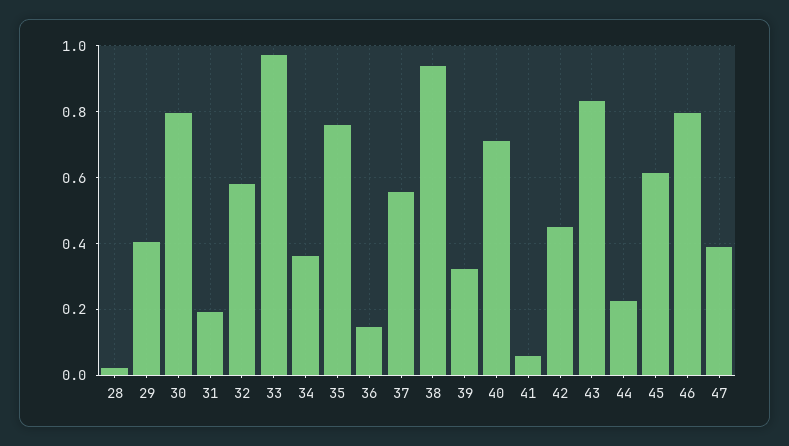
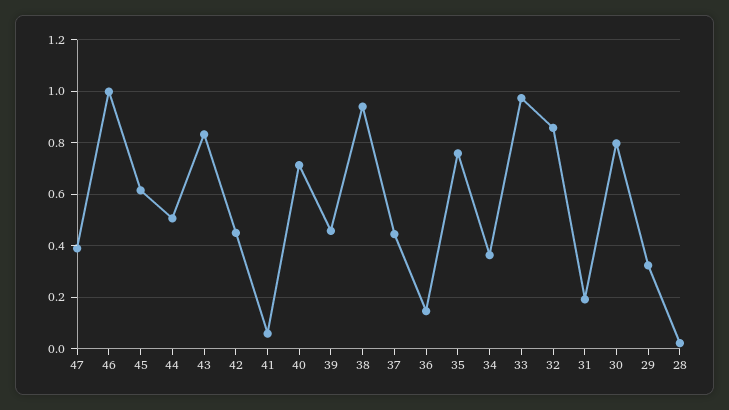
  {
    "28": 0.02,
-   "29": 0.4,
+   "29": 0.325,
    "30": 0.8,
    "31": 0.2,
-   "32": 0.58,
+   "32": 0.85,
    "33": 0.98,
    "34": 0.36,
    "35": 0.76,
    "36": 0.14,
-   "37": 0.56,
+   "37": 0.45,
    "38": 0.94,
-   "39": 0.32,
+   "39": 0.45,
    "40": 0.72,
    "41": 0.06,
    "42": 0.44,
    "43": 0.84,
-   "44": 0.22,
+   "44": 0.5,
    "45": 0.62,
-   "46": 0.8,
+   "46": 1,
    "47": 0.38
  }

